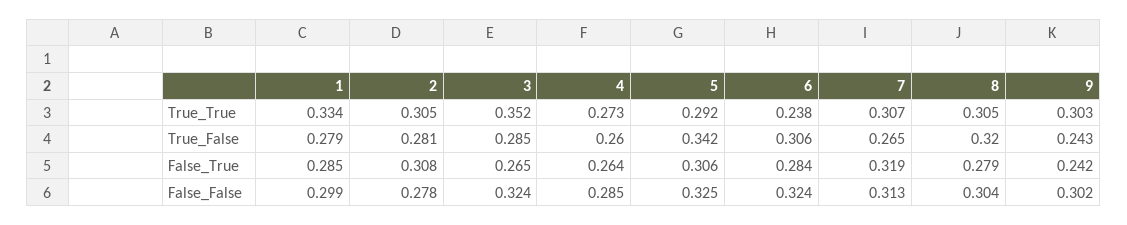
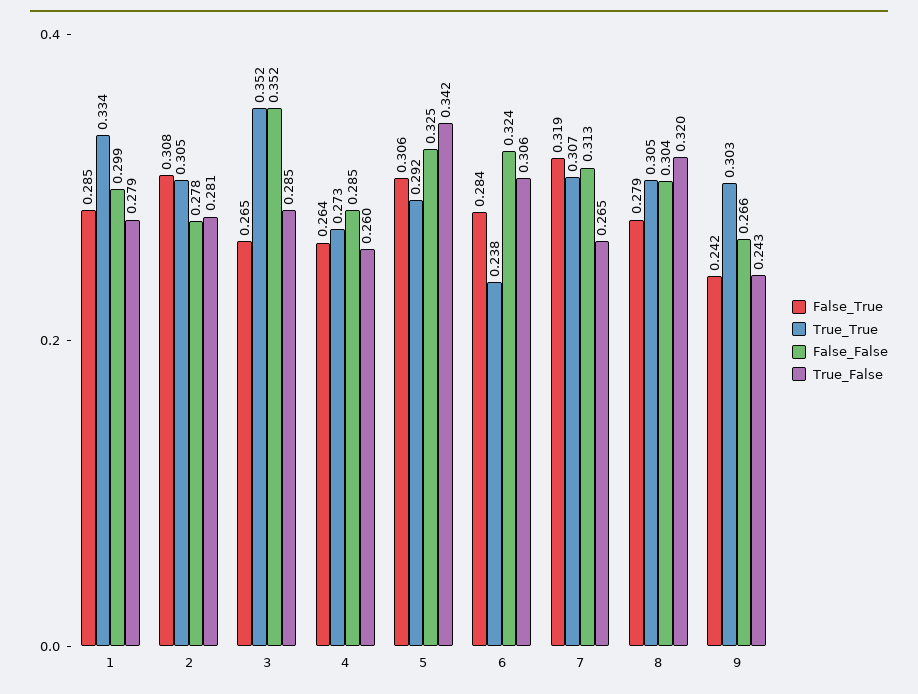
  {
    "True_True": {
      "1": 0.334,
      "2": 0.305,
      "3": 0.352,
      "4": 0.273,
      "5": 0.292,
      "6": 0.238,
      "7": 0.307,
      "8": 0.305,
      "9": 0.303
    },
    "True_False": {
      "1": 0.279,
      "2": 0.281,
      "3": 0.285,
      "4": 0.26,
      "5": 0.342,
      "6": 0.306,
      "7": 0.265,
      "8": 0.32,
      "9": 0.243
    },
    "False_True": {
      "1": 0.285,
      "2": 0.308,
      "3": 0.265,
      "4": 0.264,
      "5": 0.306,
      "6": 0.284,
      "7": 0.319,
      "8": 0.279,
      "9": 0.242
    },
    "False_False": {
      "1": 0.299,
      "2": 0.278,
-     "3": 0.324,
+     "3": 0.352,
      "4": 0.285,
      "5": 0.325,
      "6": 0.324,
      "7": 0.313,
      "8": 0.304,
-     "9": 0.302
+     "9": 0.266
    }
  }

